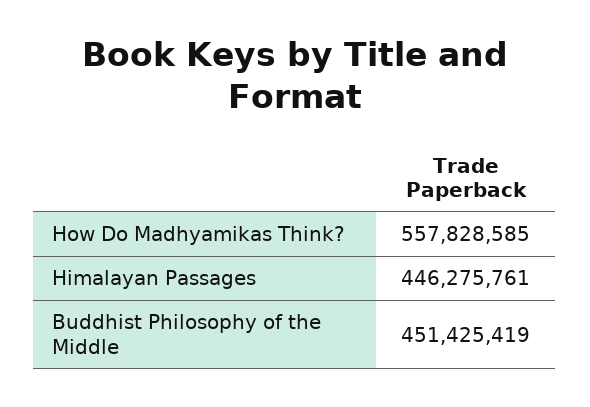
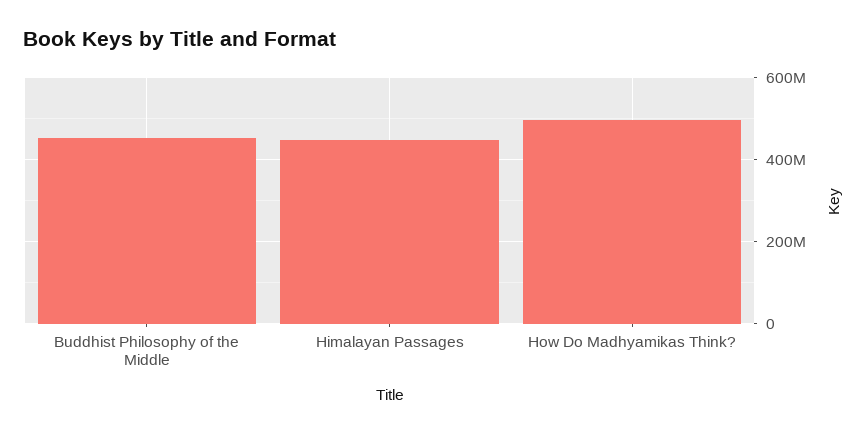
  {
-   "How Do Madhyamikas Think?": 557828585,
+   "How Do Madhyamikas Think?": 500000000,
    "Himalayan Passages": 446275761,
    "Buddhist Philosophy of the Middle": 451425419
  }

